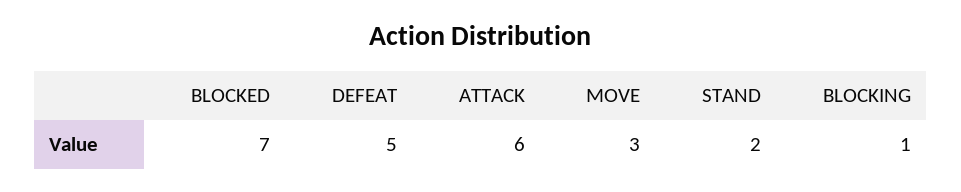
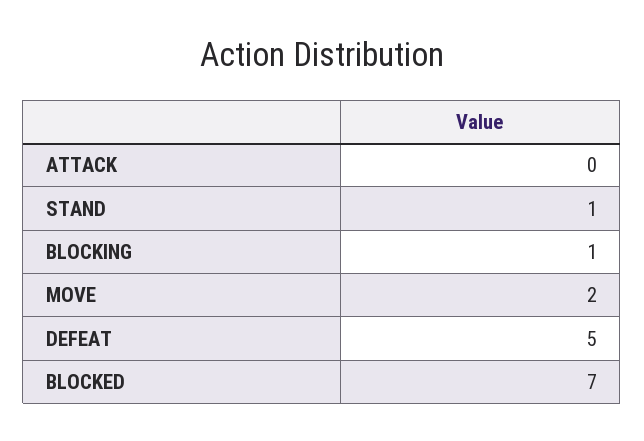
  {
    "BLOCKED": 7,
    "DEFEAT": 5,
-   "ATTACK": 6,
+   "ATTACK": 0,
-   "MOVE": 3,
+   "MOVE": 2,
-   "STAND": 2,
+   "STAND": 1,
    "BLOCKING": 1
  }

